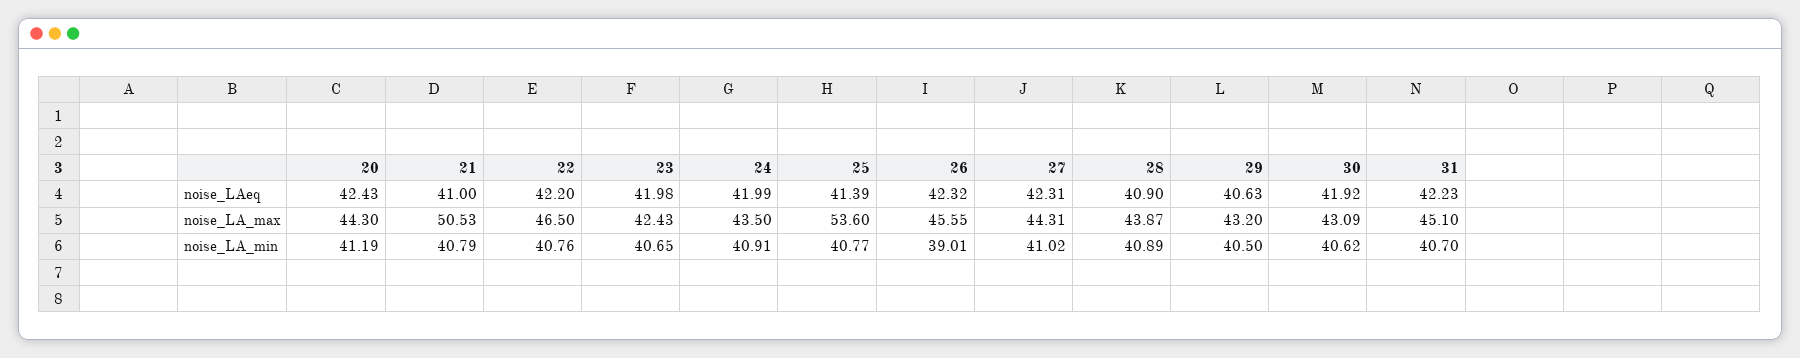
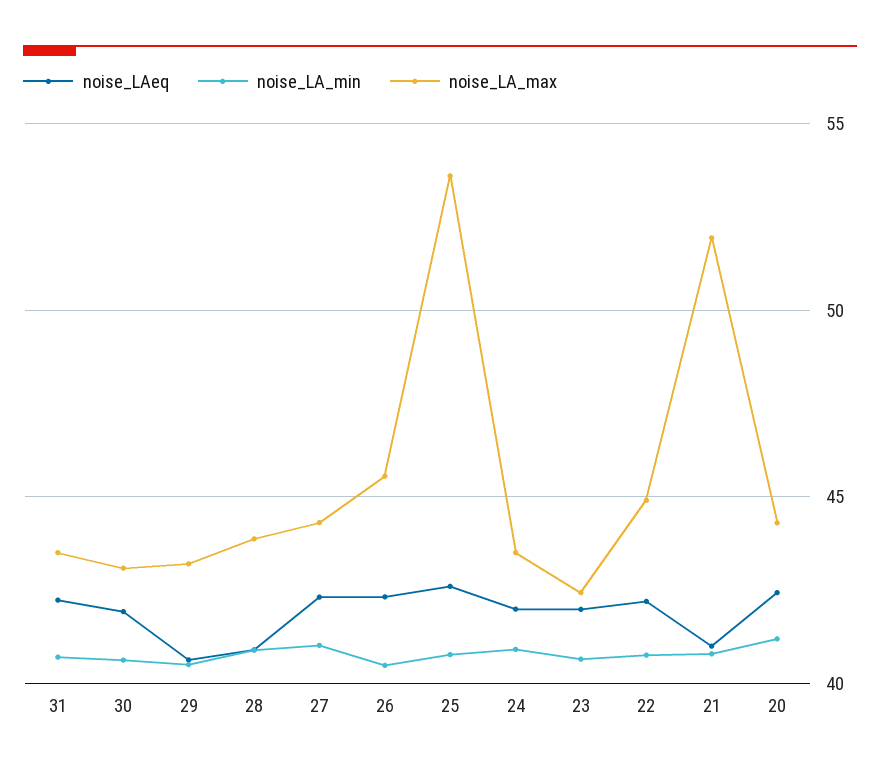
  {
    "noise_LAeq": {
      "20": 42.43,
      "21": 41,
      "22": 42.2,
      "23": 41.98,
      "24": 41.99,
-     "25": 41.39,
+     "25": 42.5,
      "26": 42.32,
      "27": 42.31,
      "28": 40.9,
      "29": 40.63,
      "30": 41.92,
      "31": 42.23
    },
    "noise_LA_max": {
      "20": 44.3,
-     "21": 50.53,
+     "21": 52,
-     "22": 46.5,
+     "22": 45,
      "23": 42.43,
      "24": 43.5,
      "25": 53.6,
      "26": 45.55,
      "27": 44.31,
      "28": 43.87,
      "29": 43.2,
      "30": 43.09,
-     "31": 45.1
+     "31": 43.5
    },
    "noise_LA_min": {
      "20": 41.19,
      "21": 40.79,
      "22": 40.76,
      "23": 40.65,
      "24": 40.91,
      "25": 40.77,
-     "26": 39.01,
+     "26": 40.5,
      "27": 41.02,
      "28": 40.89,
      "29": 40.5,
      "30": 40.62,
      "31": 40.7
    }
  }

